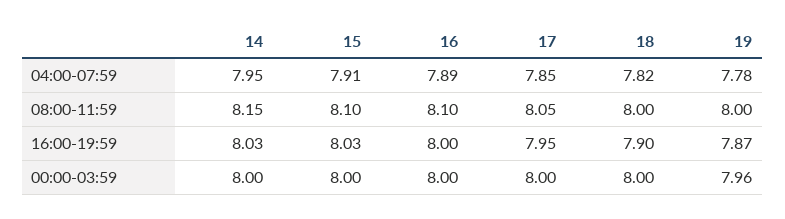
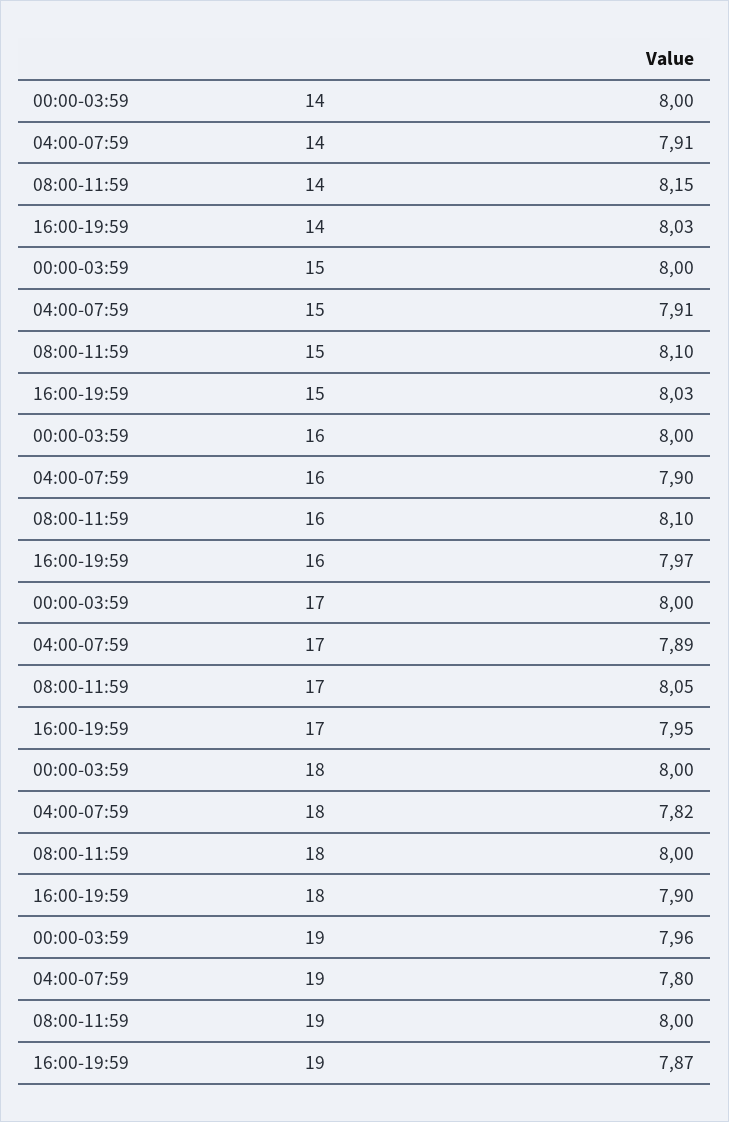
  {
    "14": {
-     "04:00-07:59": 7.95,
+     "04:00-07:59": 7.91,
      "08:00-11:59": 8.15,
      "16:00-19:59": 8.03,
      "00:00-03:59": 8
    },
    "15": {
      "04:00-07:59": 7.91,
      "08:00-11:59": 8.1,
      "16:00-19:59": 8.03,
      "00:00-03:59": 8
    },
    "16": {
-     "04:00-07:59": 7.89,
+     "04:00-07:59": 7.9,
      "08:00-11:59": 8.1,
-     "16:00-19:59": 8,
+     "16:00-19:59": 7.97,
      "00:00-03:59": 8
    },
    "17": {
-     "04:00-07:59": 7.85,
+     "04:00-07:59": 7.89,
      "08:00-11:59": 8.05,
      "16:00-19:59": 7.95,
      "00:00-03:59": 8
    },
    "18": {
      "04:00-07:59": 7.82,
      "08:00-11:59": 8,
      "16:00-19:59": 7.9,
      "00:00-03:59": 8
    },
    "19": {
-     "04:00-07:59": 7.78,
+     "04:00-07:59": 7.8,
      "08:00-11:59": 8,
      "16:00-19:59": 7.87,
      "00:00-03:59": 7.96
    }
  }

